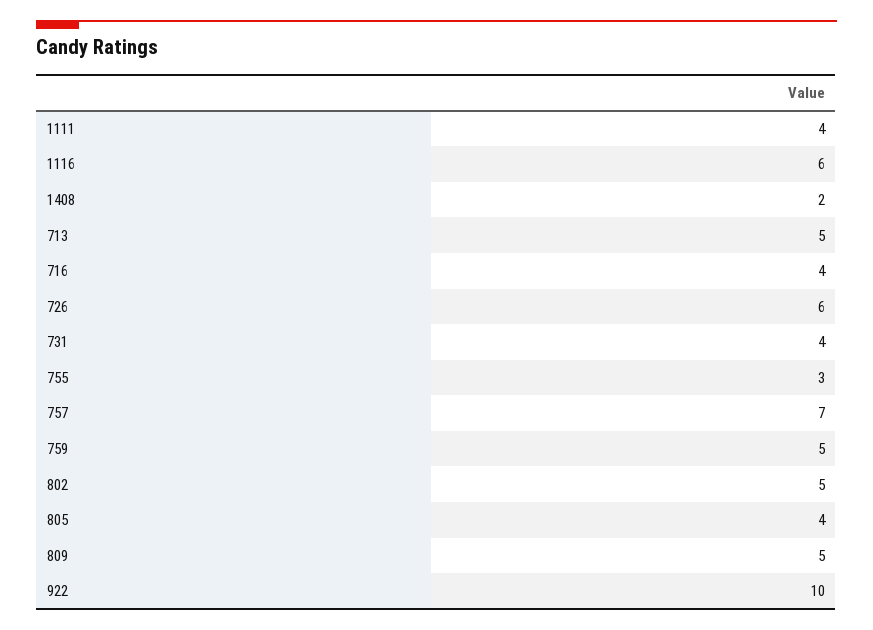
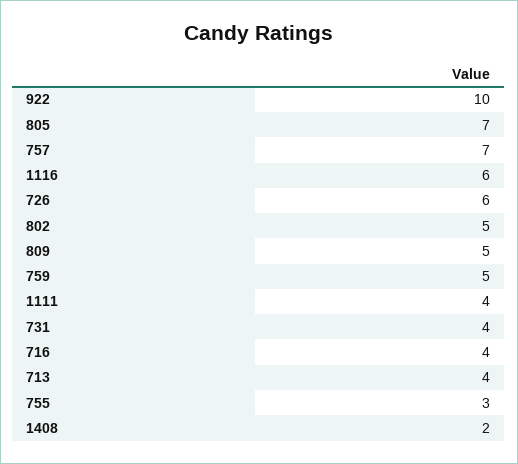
  {
    "1111": 4,
    "1116": 6,
    "1408": 2,
-   "713": 5,
+   "713": 4,
    "716": 4,
    "726": 6,
    "731": 4,
    "755": 3,
    "757": 7,
    "759": 5,
    "802": 5,
-   "805": 4,
+   "805": 7,
    "809": 5,
    "922": 10
  }

